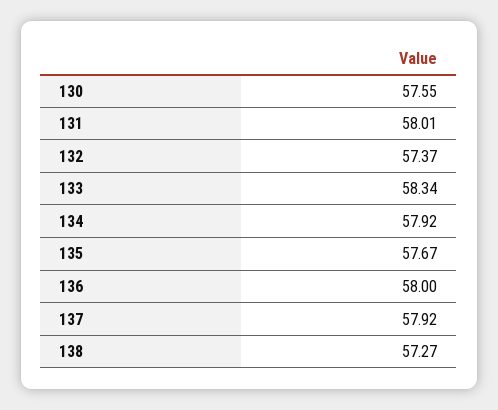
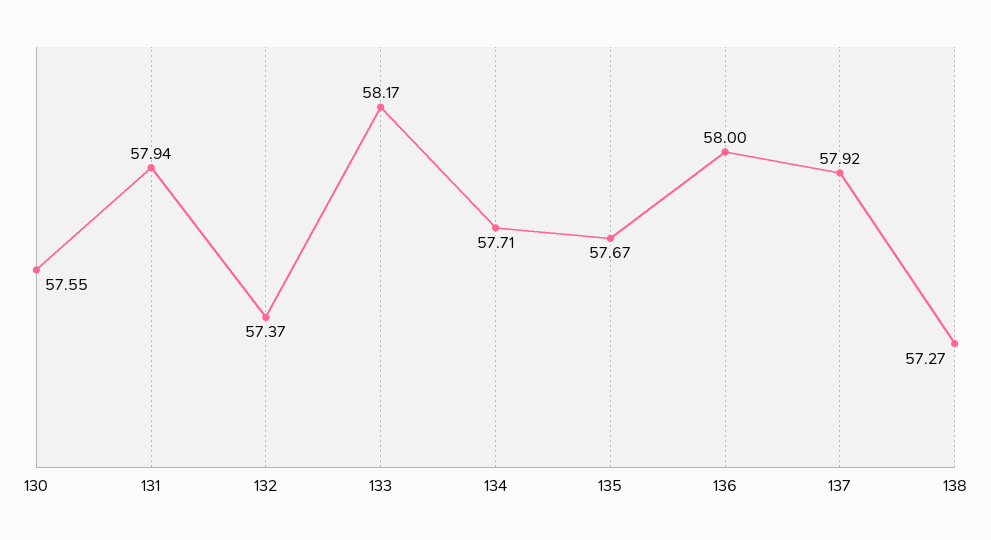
  {
    "130": 57.55,
-   "131": 58.01,
+   "131": 57.94,
    "132": 57.37,
-   "133": 58.34,
+   "133": 58.17,
-   "134": 57.92,
+   "134": 57.71,
    "135": 57.67,
    "136": 58,
    "137": 57.92,
    "138": 57.27
  }

